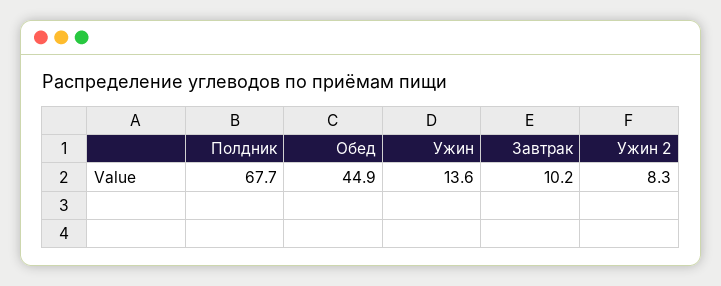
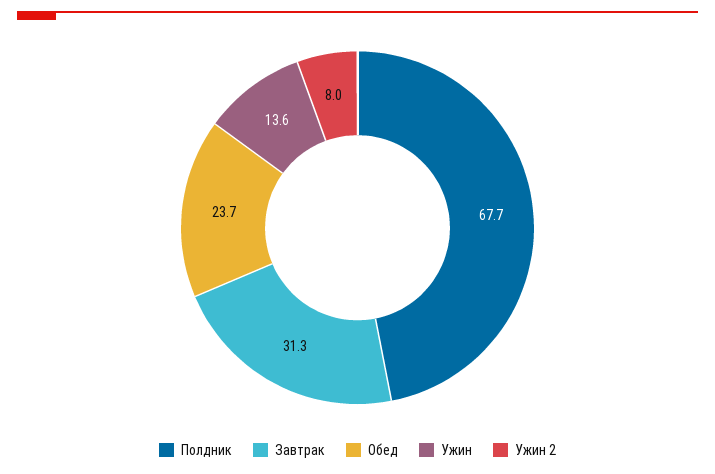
  {
    "Полдник": 67.7,
-   "Обед": 44.9,
+   "Обед": 23.7,
    "Ужин": 13.6,
-   "Завтрак": 10.2,
+   "Завтрак": 31.3,
-   "Ужин 2": 8.3
+   "Ужин 2": 8
  }

